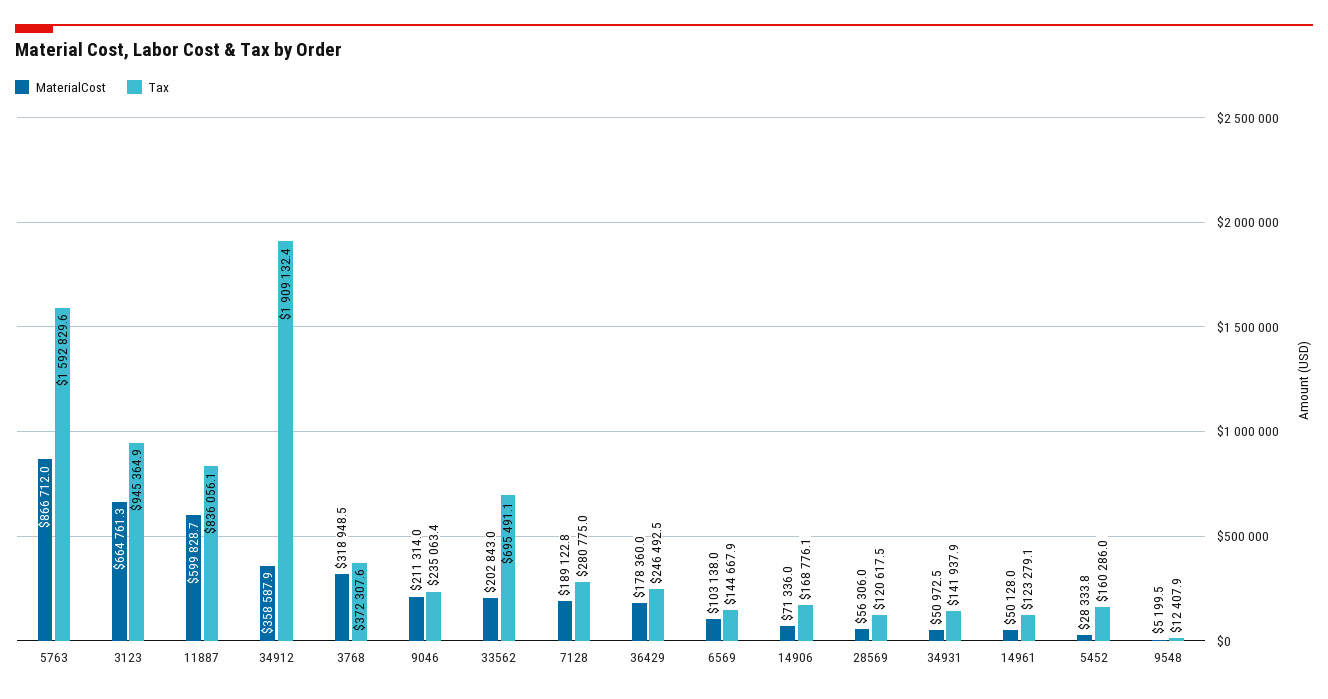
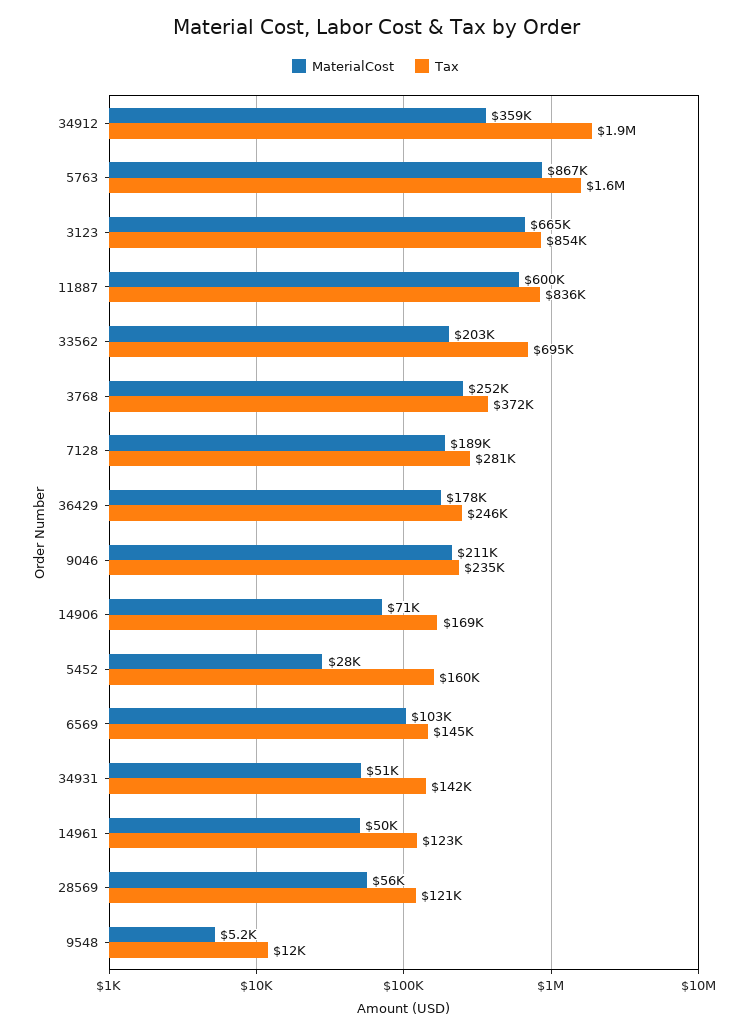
  {
    "MaterialCost": {
      "5763": 866712,
      "3123": 664761.3,
      "11887": 599828.7,
      "34912": 358587.9,
-     "3768": 318948.5,
+     "3768": 252000,
      "9046": 211314,
      "33562": 202843,
      "7128": 189122.8,
      "36429": 178360,
      "6569": 103138,
      "14906": 71336,
      "28569": 56306,
      "34931": 50972.5,
      "14961": 50128,
      "5452": 28333.8,
      "9548": 5199.5
    },
    "Tax": {
      "5763": 1592829.6,
-     "3123": 945364.9,
+     "3123": 854000,
      "11887": 836056.1,
      "34912": 1909132.4,
      "3768": 372307.6,
      "9046": 235063.4,
      "33562": 695491.1,
      "7128": 280775,
      "36429": 246492.5,
      "6569": 144667.9,
      "14906": 168776.1,
      "28569": 120617.5,
      "34931": 141937.9,
      "14961": 123279.1,
      "5452": 160286,
      "9548": 12407.9
    }
  }

